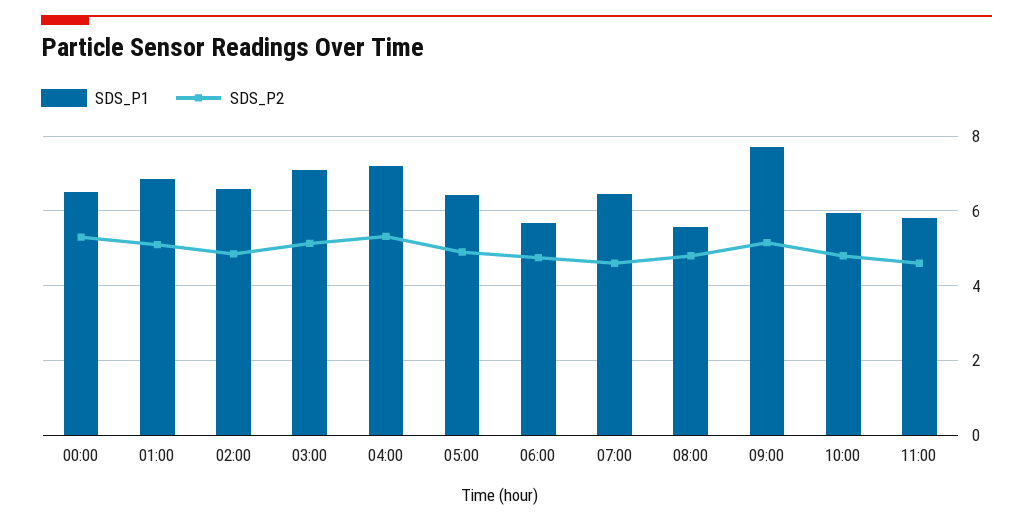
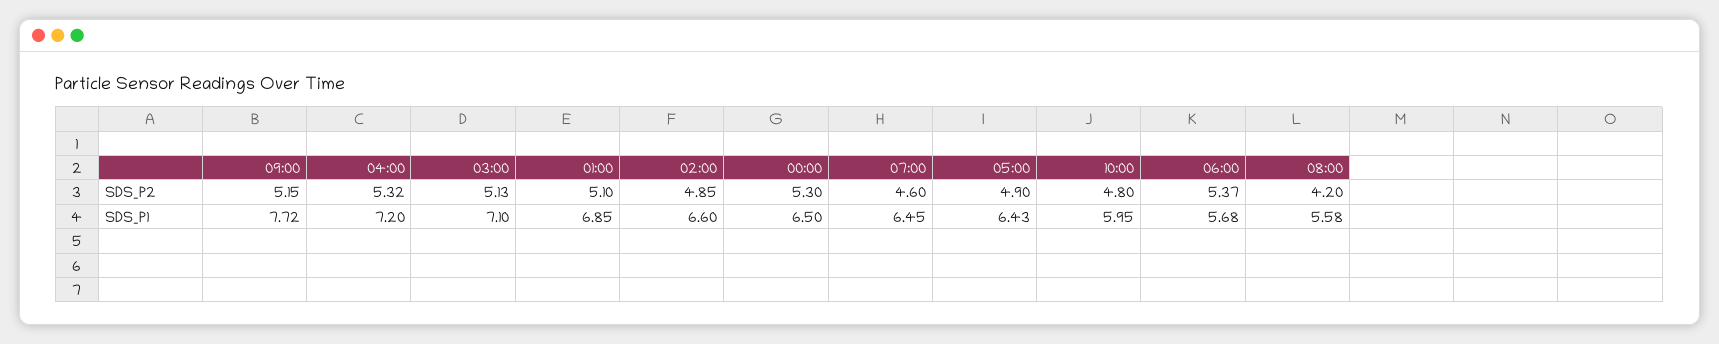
  {
    "SDS_P1": {
      "00:00": 6.5,
      "01:00": 6.85,
      "02:00": 6.6,
      "03:00": 7.1,
      "04:00": 7.2,
      "05:00": 6.43,
      "06:00": 5.68,
      "07:00": 6.45,
      "08:00": 5.58,
      "09:00": 7.72,
-     "10:00": 5.95,
+     "10:00": 5.95
-     "11:00": 5.8
    },
    "SDS_P2": {
      "00:00": 5.3,
      "01:00": 5.1,
      "02:00": 4.85,
      "03:00": 5.13,
      "04:00": 5.32,
      "05:00": 4.9,
-     "06:00": 4.8,
+     "06:00": 5.37,
      "07:00": 4.6,
-     "08:00": 4.8,
+     "08:00": 4.2,
      "09:00": 5.15,
-     "10:00": 4.8,
+     "10:00": 4.8
-     "11:00": 4.6
    }
  }

